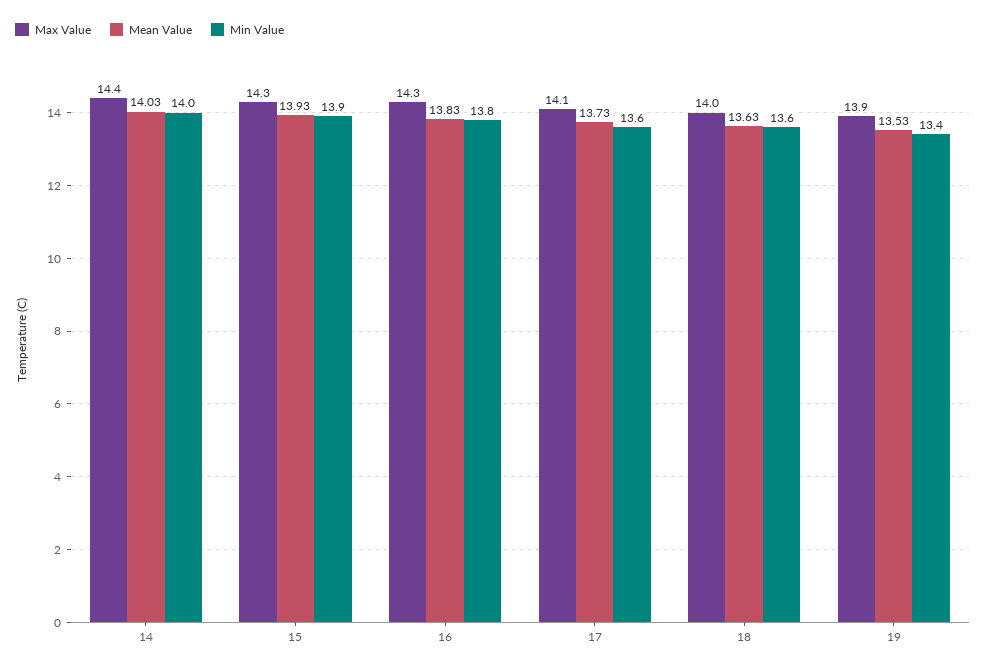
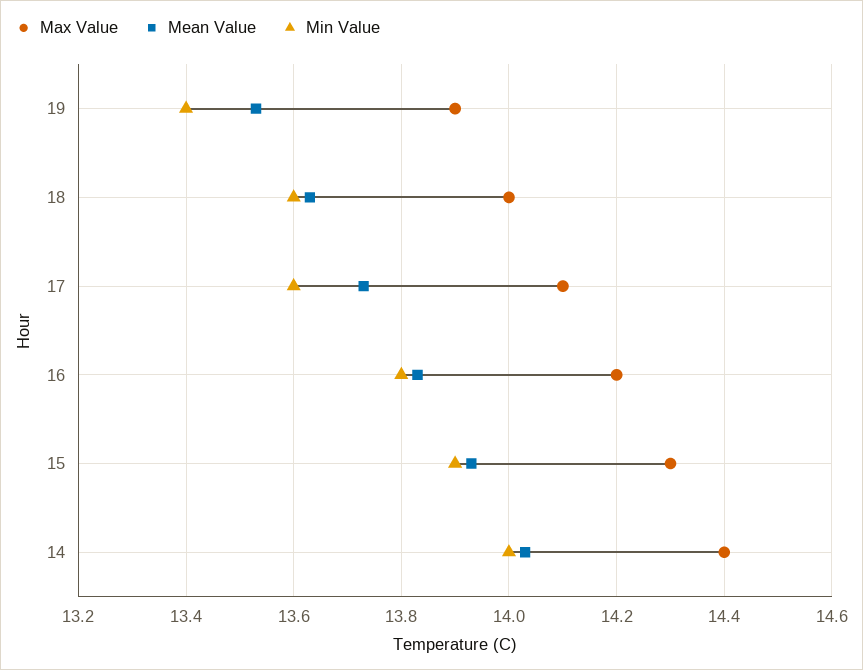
  {
    "Max Value": {
      "14": 14.4,
      "15": 14.3,
-     "16": 14.3,
+     "16": 14.2,
      "17": 14.1,
      "18": 14,
      "19": 13.9
    },
    "Mean Value": {
      "14": 14.03,
      "15": 13.93,
      "16": 13.83,
      "17": 13.73,
      "18": 13.63,
      "19": 13.53
    },
    "Min Value": {
      "14": 14,
      "15": 13.9,
      "16": 13.8,
      "17": 13.6,
      "18": 13.6,
      "19": 13.4
    }
  }

